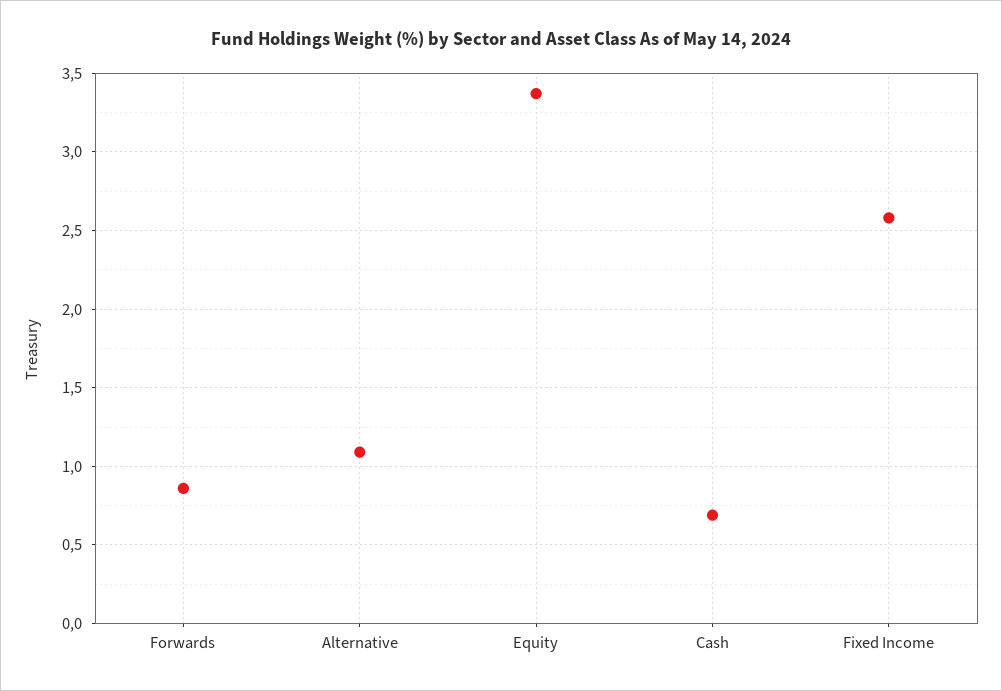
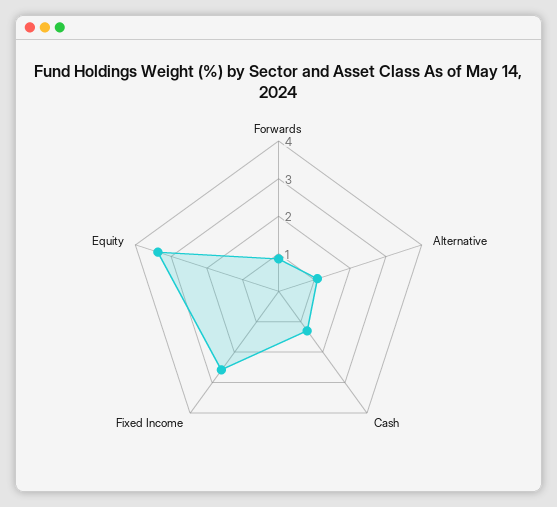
  {
    "Forwards": 0.85,
    "Alternative": 1.1,
    "Equity": 3.35,
-   "Cash": 0.7,
+   "Cash": 1.25,
    "Fixed Income": 2.6
  }

